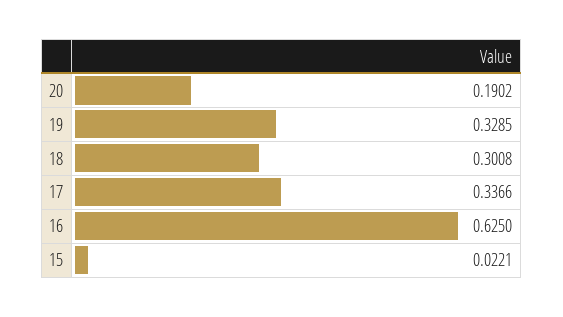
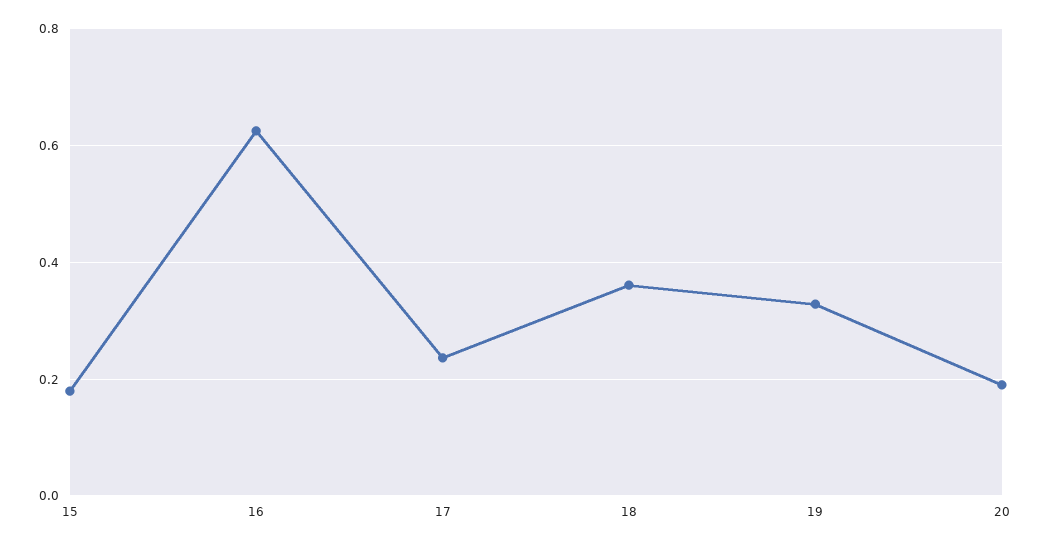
  {
    "20": 0.1902,
    "19": 0.3285,
-   "18": 0.3008,
+   "18": 0.36,
-   "17": 0.3366,
+   "17": 0.24,
    "16": 0.625,
-   "15": 0.0221
+   "15": 0.18
  }

